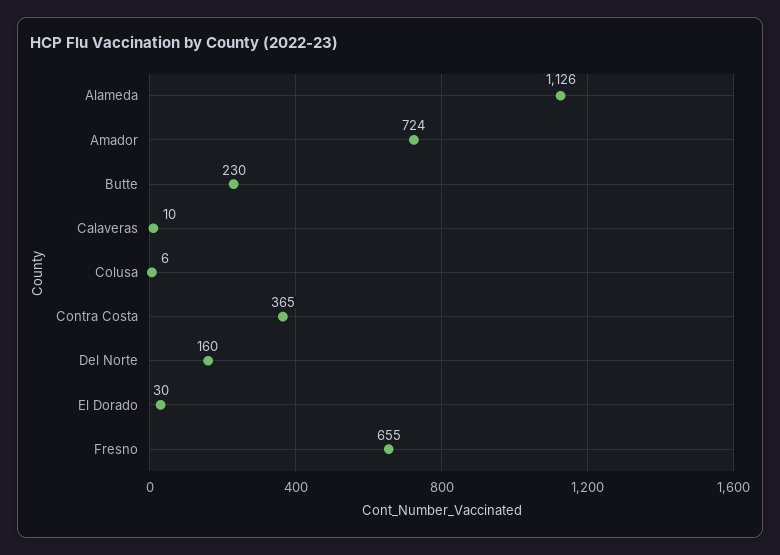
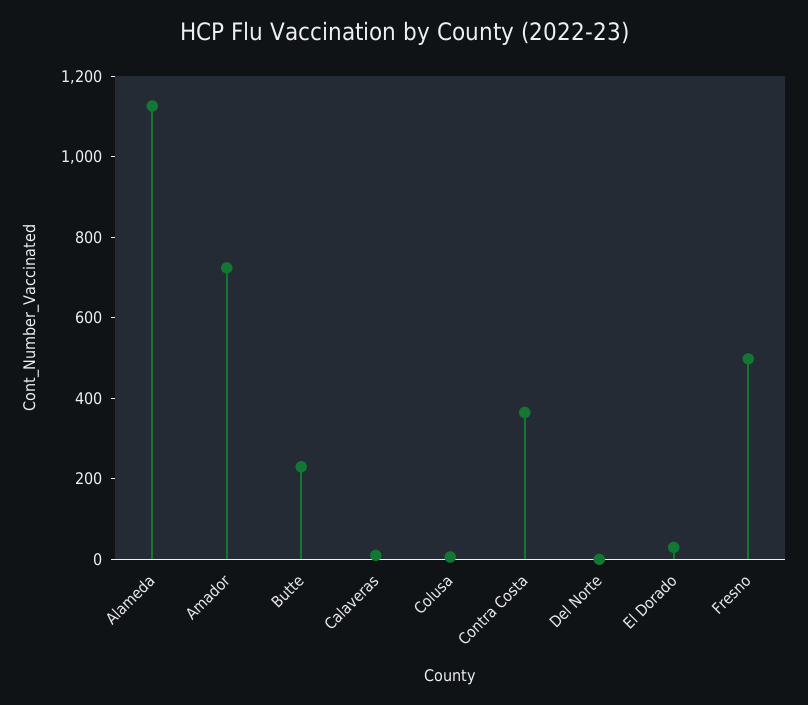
  {
    "Alameda": 1126,
    "Amador": 724,
    "Butte": 230,
    "Calaveras": 10,
    "Colusa": 6,
    "Contra Costa": 365,
-   "Del Norte": 160,
+   "Del Norte": 0,
    "El Dorado": 30,
-   "Fresno": 655
+   "Fresno": 500
  }

